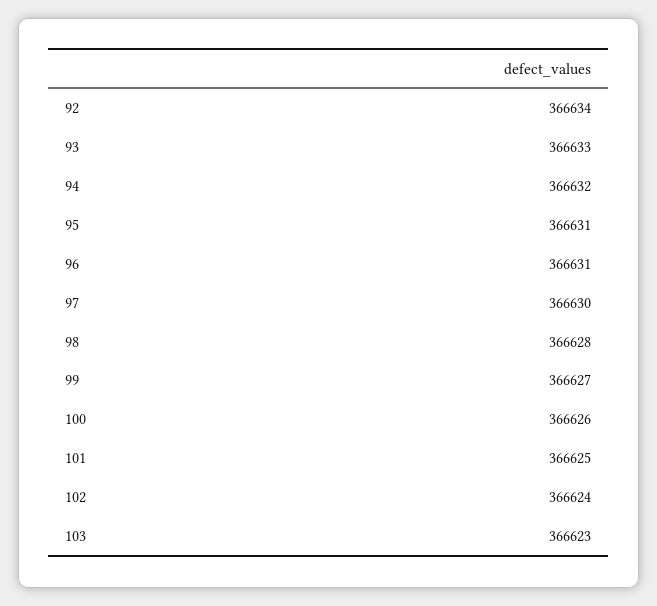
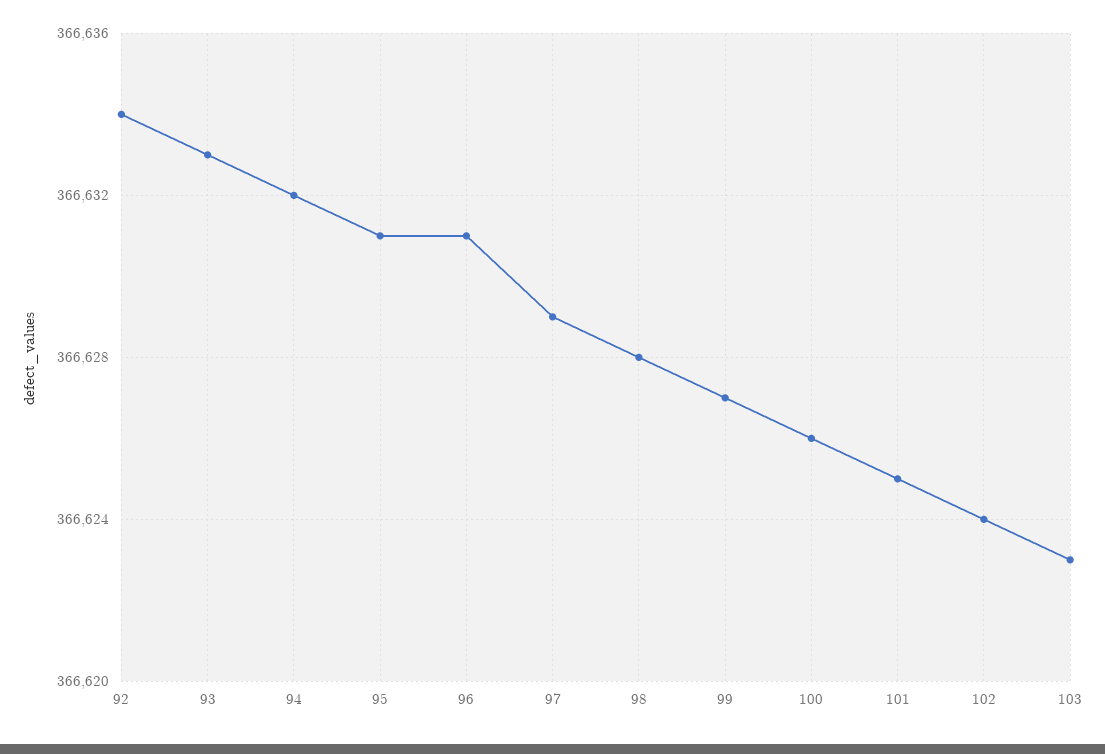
  {
    "92": 366634,
    "93": 366633,
    "94": 366632,
    "95": 366631,
    "96": 366631,
-   "97": 366630,
+   "97": 366629,
    "98": 366628,
    "99": 366627,
    "100": 366626,
    "101": 366625,
    "102": 366624,
    "103": 366623
  }

